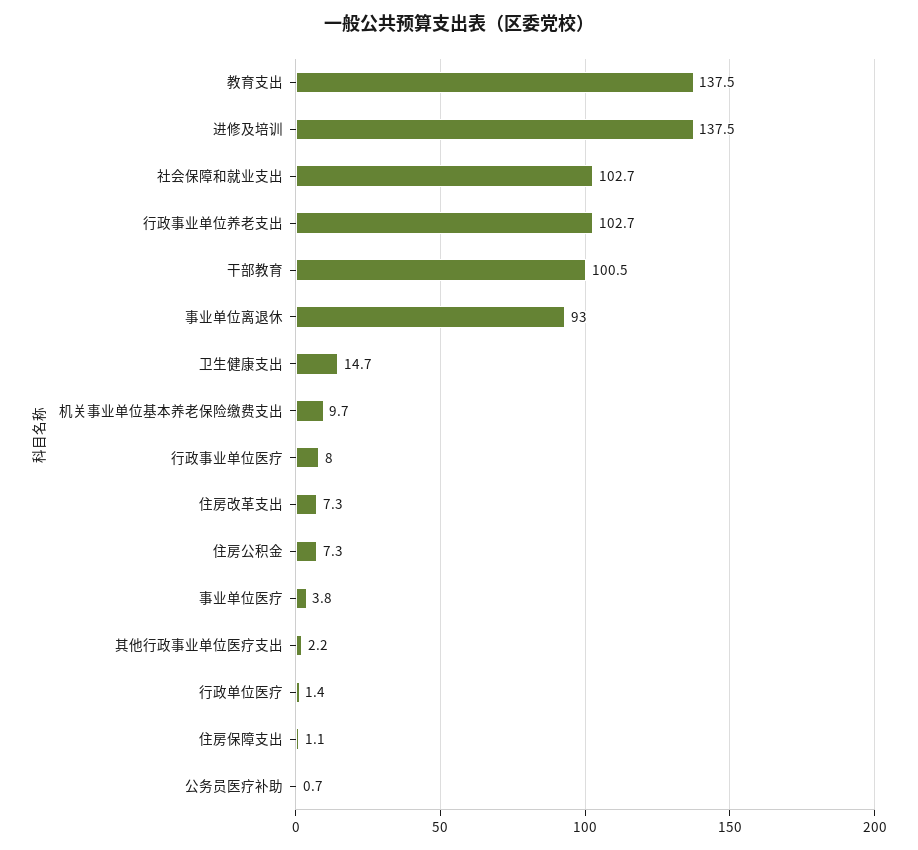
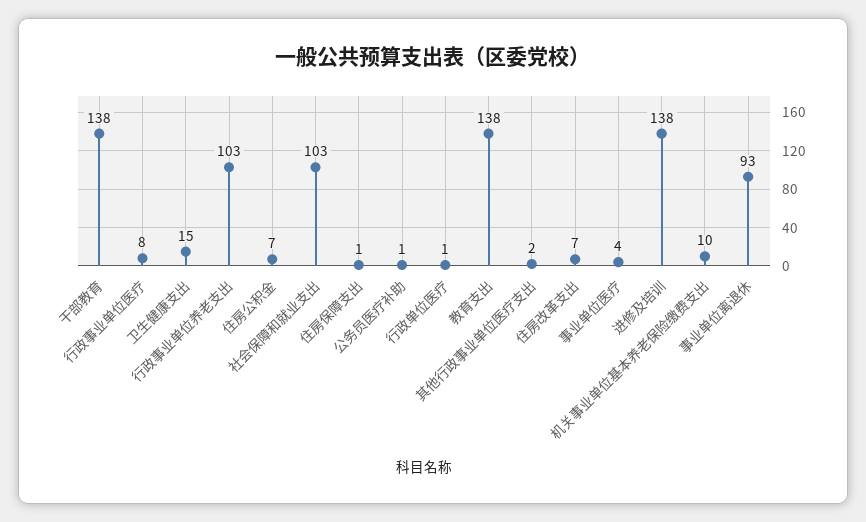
  {
    "教育支出": 137.5,
    "进修及培训": 137.5,
    "社会保障和就业支出": 102.7,
    "行政事业单位养老支出": 102.7,
-   "干部教育": 100.5,
+   "干部教育": 138,
    "事业单位离退休": 93,
    "卫生健康支出": 14.7,
    "机关事业单位基本养老保险缴费支出": 9.7,
    "行政事业单位医疗": 8,
    "住房改革支出": 7.3,
    "住房公积金": 7.3,
    "事业单位医疗": 3.8,
    "其他行政事业单位医疗支出": 2.2,
    "行政单位医疗": 1.4,
    "住房保障支出": 1.1,
    "公务员医疗补助": 0.7
  }

